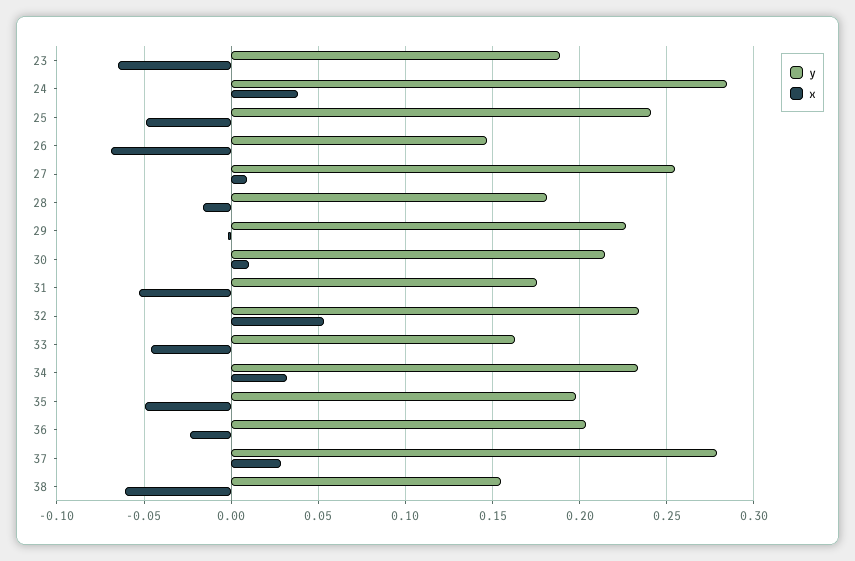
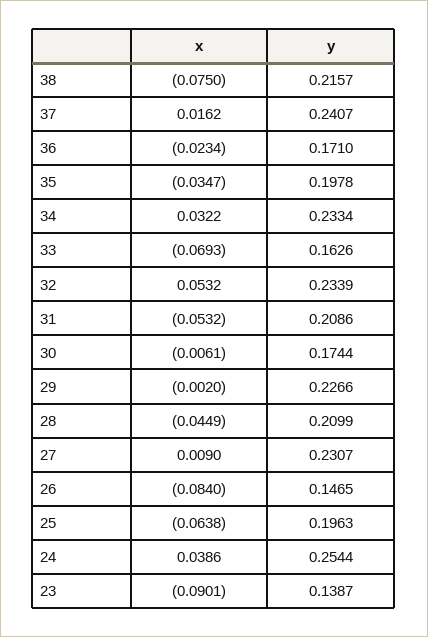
  {
    "y": {
-     "23": 0.19,
+     "23": 0.1387,
-     "24": 0.285,
+     "24": 0.2544,
-     "25": 0.24,
+     "25": 0.1963,
      "26": 0.1465,
-     "27": 0.255,
+     "27": 0.2307,
-     "28": 0.18,
+     "28": 0.2099,
      "29": 0.2266,
-     "30": 0.215,
+     "30": 0.1744,
-     "31": 0.175,
+     "31": 0.2086,
      "32": 0.2339,
      "33": 0.1626,
      "34": 0.2334,
      "35": 0.1978,
-     "36": 0.205,
+     "36": 0.171,
-     "37": 0.28,
+     "37": 0.2407,
-     "38": 0.155
+     "38": 0.2157
    },
    "x": {
-     "23": -0.065,
+     "23": -0.0901,
      "24": 0.0386,
-     "25": -0.05,
+     "25": -0.0638,
-     "26": -0.07,
+     "26": -0.084,
      "27": 0.009,
-     "28": -0.015,
+     "28": -0.0449,
      "29": -0.002,
-     "30": 0.01,
+     "30": -0.0061,
      "31": -0.0532,
      "32": 0.0532,
-     "33": -0.045,
+     "33": -0.0693,
      "34": 0.0322,
-     "35": -0.05,
+     "35": -0.0347,
      "36": -0.0234,
-     "37": 0.03,
+     "37": 0.0162,
-     "38": -0.06
+     "38": -0.075
    }
  }

